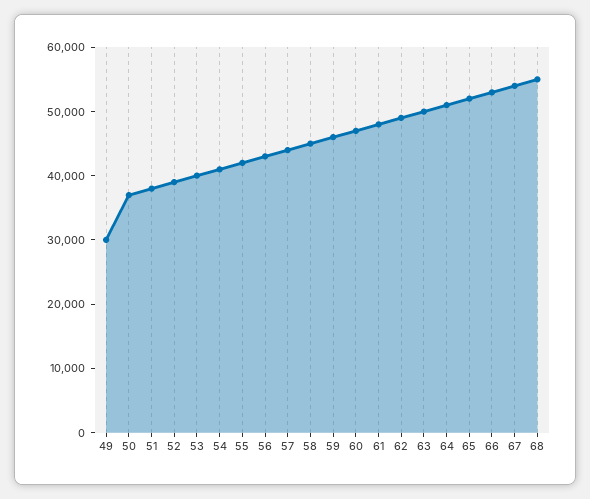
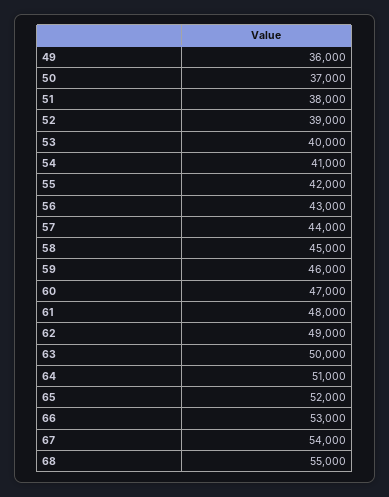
  {
-   "49": 30000,
+   "49": 36000,
    "50": 37000,
    "51": 38000,
    "52": 39000,
    "53": 40000,
    "54": 41000,
    "55": 42000,
    "56": 43000,
    "57": 44000,
    "58": 45000,
    "59": 46000,
    "60": 47000,
    "61": 48000,
    "62": 49000,
    "63": 50000,
    "64": 51000,
    "65": 52000,
    "66": 53000,
    "67": 54000,
    "68": 55000
  }

